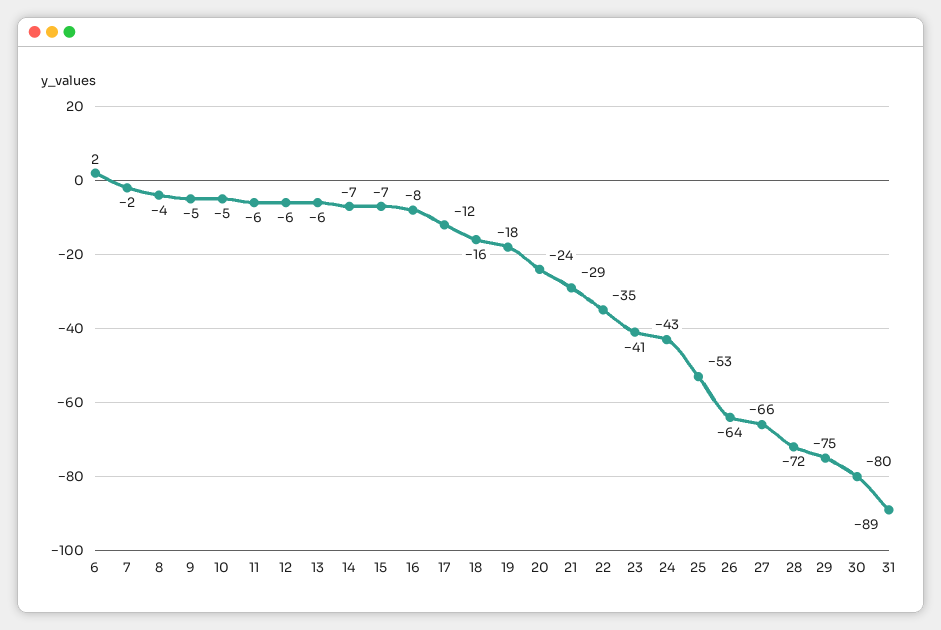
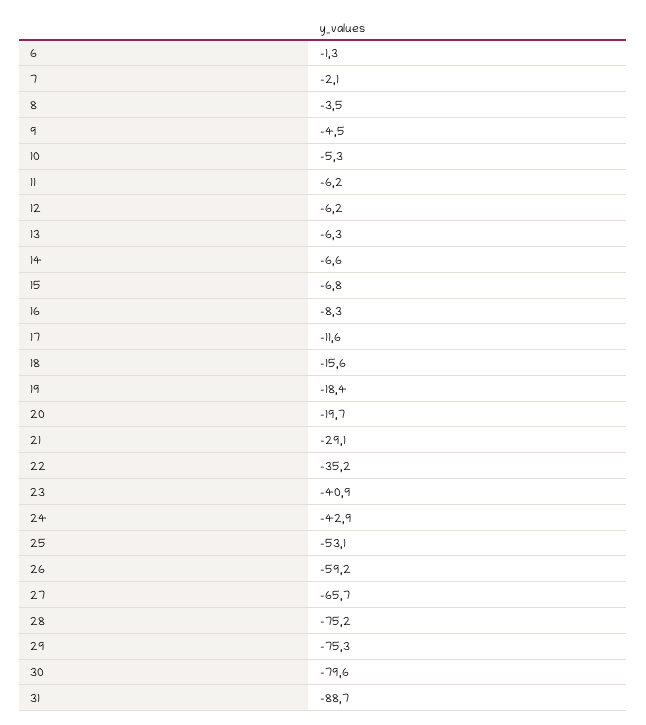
  {
-   "6": 2,
+   "6": -1.3,
    "7": -2.1,
    "8": -3.5,
    "9": -4.5,
    "10": -5.3,
    "11": -6.2,
    "12": -6.2,
    "13": -6.3,
    "14": -6.6,
    "15": -6.8,
    "16": -8.3,
    "17": -11.6,
    "18": -15.6,
    "19": -18.4,
-   "20": -24,
+   "20": -19.7,
    "21": -29.1,
    "22": -35.2,
    "23": -40.9,
    "24": -42.9,
    "25": -53.1,
-   "26": -64,
+   "26": -59.2,
    "27": -65.7,
-   "28": -72,
+   "28": -75.2,
    "29": -75.3,
    "30": -79.6,
    "31": -88.7
  }

